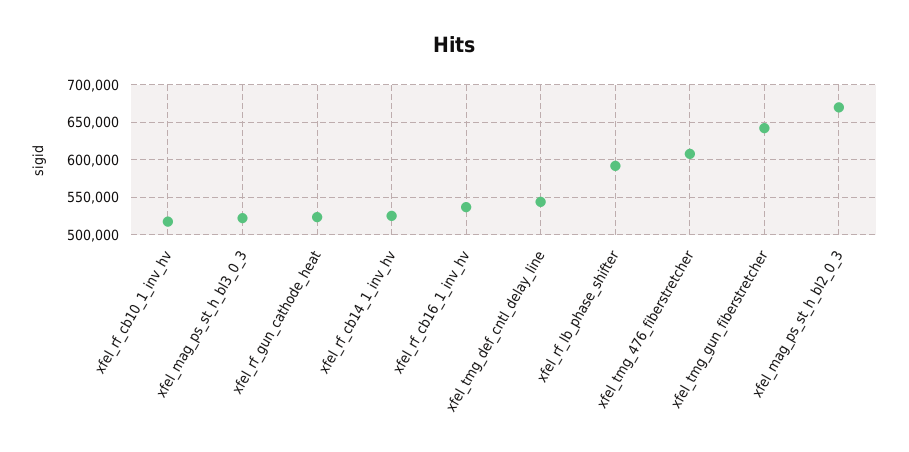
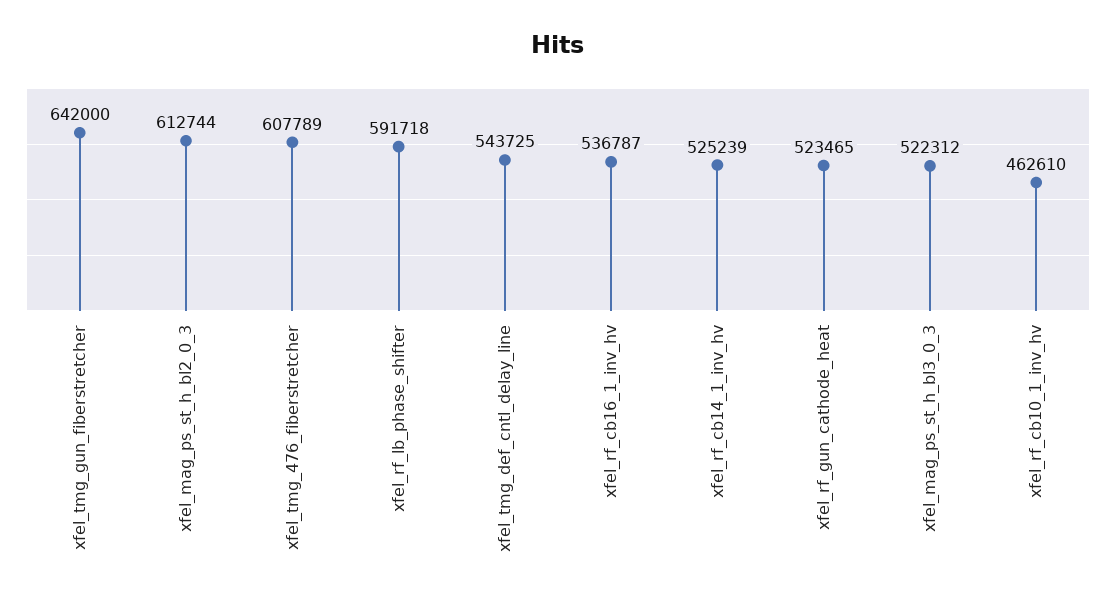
  {
-   "xfel_rf_cb10_1_inv_hv": 520000,
+   "xfel_rf_cb10_1_inv_hv": 462610,
    "xfel_mag_ps_st_h_bl3_0_3": 522312,
    "xfel_rf_gun_cathode_heat": 523465,
    "xfel_rf_cb14_1_inv_hv": 525239,
    "xfel_rf_cb16_1_inv_hv": 536787,
    "xfel_tmg_def_cntl_delay_line": 543725,
    "xfel_rf_lb_phase_shifter": 591718,
    "xfel_tmg_476_fiberstretcher": 607789,
    "xfel_tmg_gun_fiberstretcher": 642000,
-   "xfel_mag_ps_st_h_bl2_0_3": 670000
+   "xfel_mag_ps_st_h_bl2_0_3": 612744
  }

